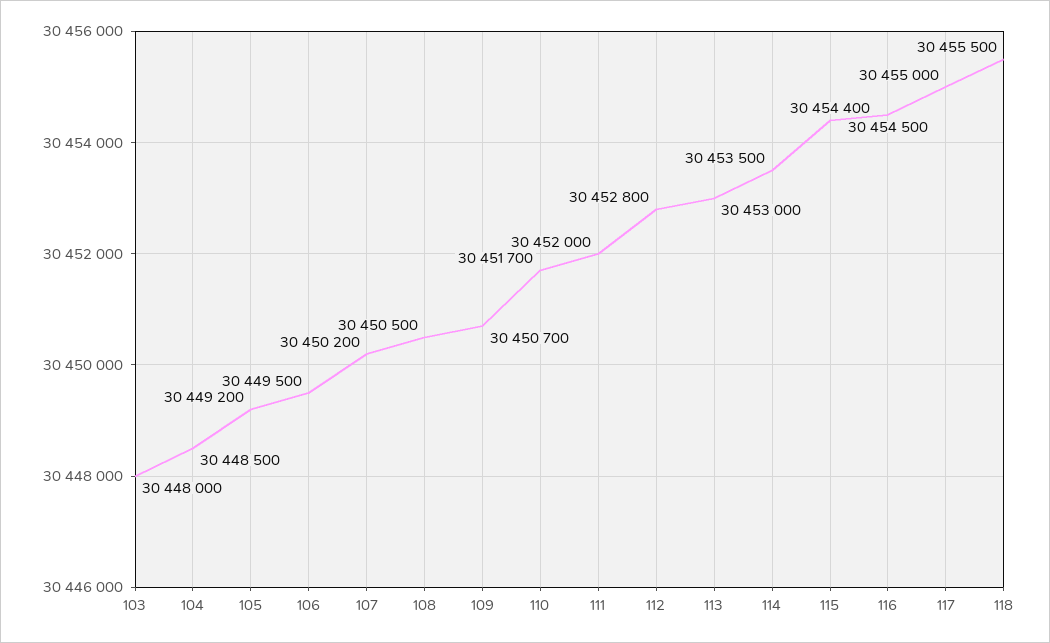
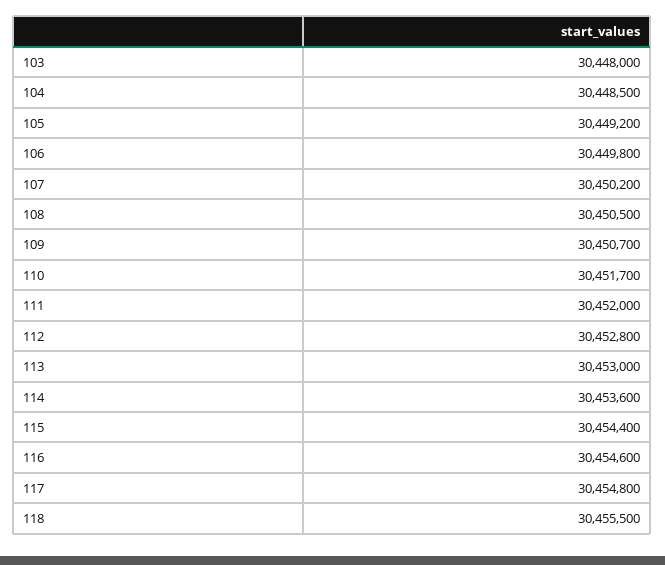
  {
    "103": 30448000,
    "104": 30448500,
    "105": 30449200,
-   "106": 30449500,
+   "106": 30449800,
    "107": 30450200,
    "108": 30450500,
    "109": 30450700,
    "110": 30451700,
    "111": 30452000,
    "112": 30452800,
    "113": 30453000,
-   "114": 30453500,
+   "114": 30453600,
    "115": 30454400,
-   "116": 30454500,
+   "116": 30454600,
-   "117": 30455000,
+   "117": 30454800,
    "118": 30455500
  }

